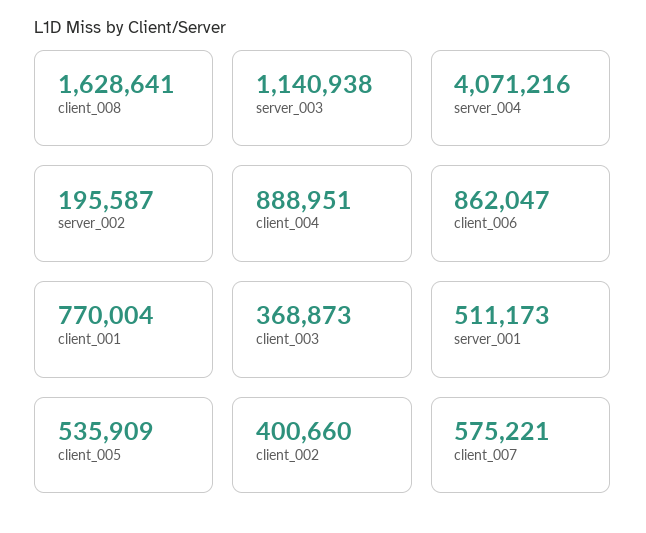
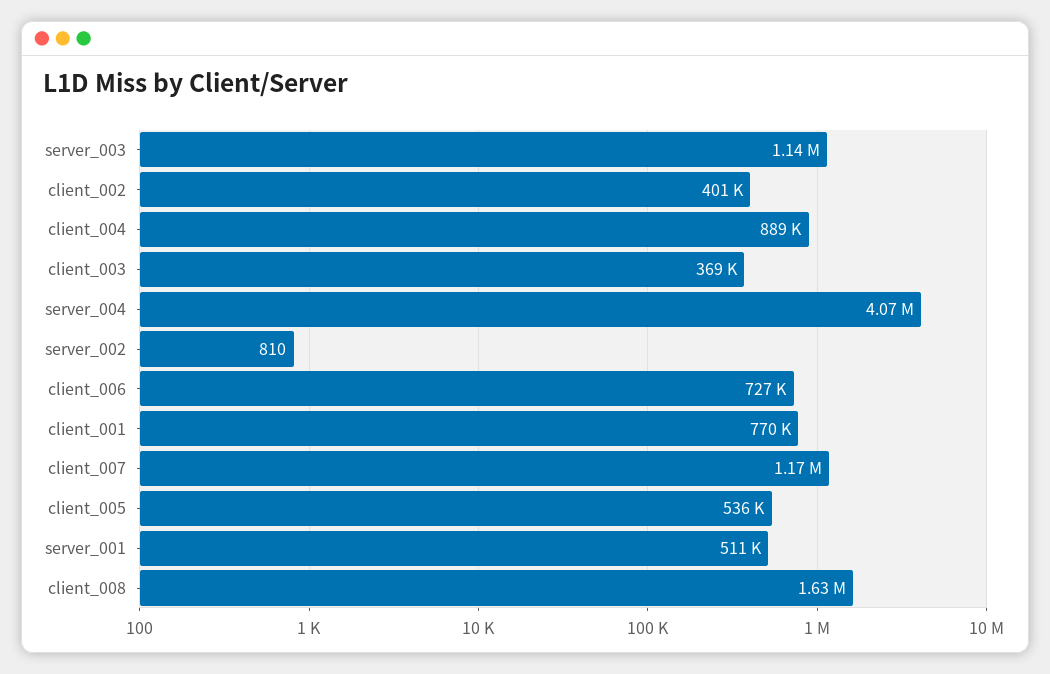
  {
    "client_008": 1628641,
    "server_003": 1140938,
    "server_004": 4071216,
-   "server_002": 195587,
+   "server_002": 810,
    "client_004": 888951,
-   "client_006": 862047,
+   "client_006": 727000,
    "client_001": 770004,
    "client_003": 368873,
    "server_001": 511173,
    "client_005": 535909,
    "client_002": 400660,
-   "client_007": 575221
+   "client_007": 1170000
  }

